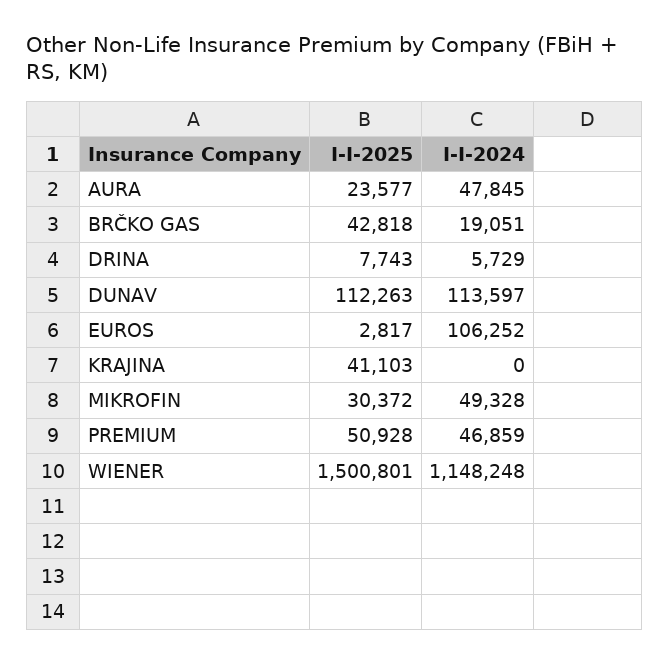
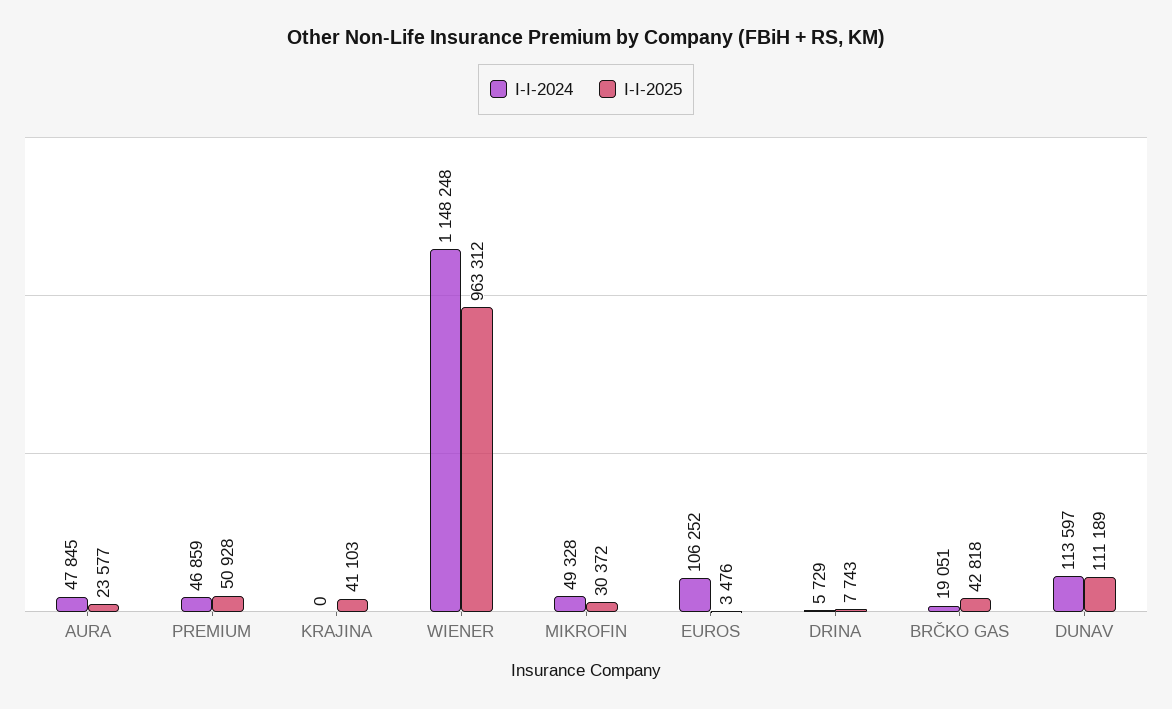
  {
    "I-I-2025": {
      "AURA": 23577,
      "BRČKO GAS": 42818,
      "DRINA": 7743,
-     "DUNAV": 112263,
+     "DUNAV": 111189,
-     "EUROS": 2817,
+     "EUROS": 3476,
      "KRAJINA": 41103,
      "MIKROFIN": 30372,
      "PREMIUM": 50928,
-     "WIENER": 1500801
+     "WIENER": 963312
    },
    "I-I-2024": {
      "AURA": 47845,
      "BRČKO GAS": 19051,
      "DRINA": 5729,
      "DUNAV": 113597,
      "EUROS": 106252,
      "KRAJINA": 0,
      "MIKROFIN": 49328,
      "PREMIUM": 46859,
      "WIENER": 1148248
    }
  }

